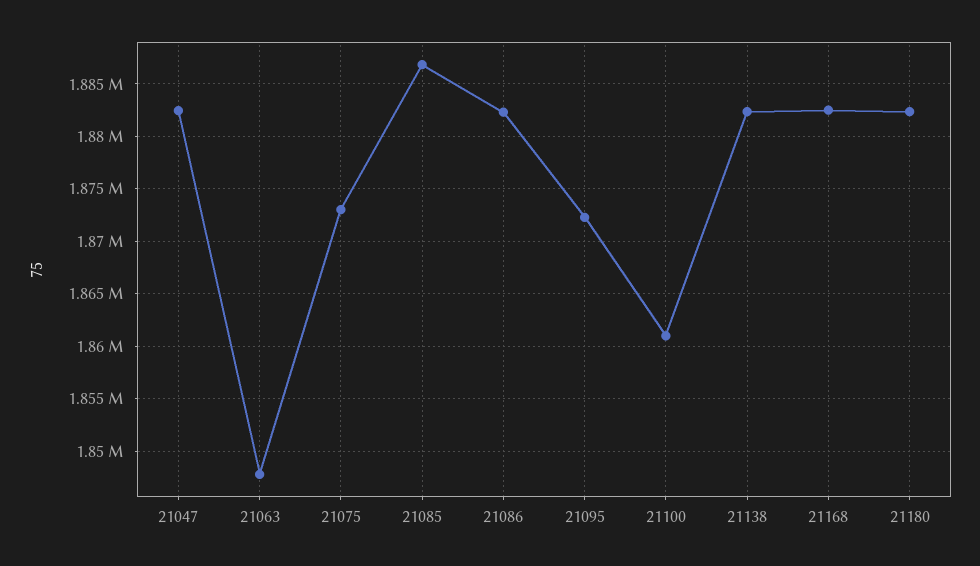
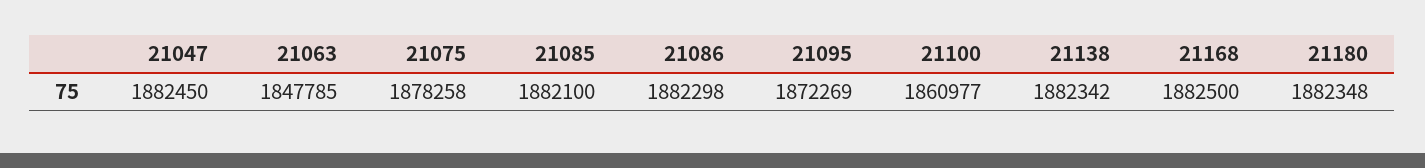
  {
    "21047": 1882450,
    "21063": 1847785,
-   "21075": 1873000,
+   "21075": 1878258,
-   "21085": 1887000,
+   "21085": 1882100,
    "21086": 1882298,
    "21095": 1872269,
    "21100": 1860977,
    "21138": 1882342,
    "21168": 1882500,
    "21180": 1882348
  }

